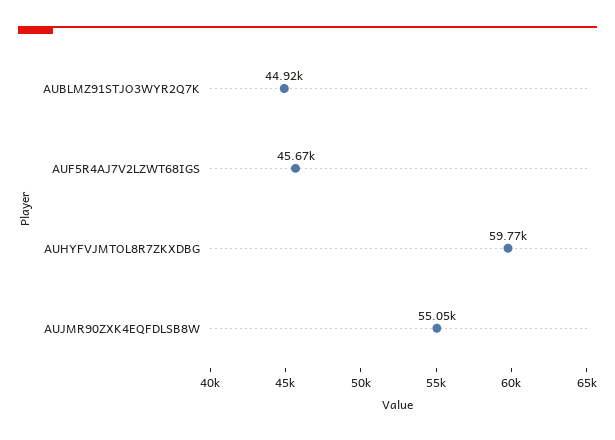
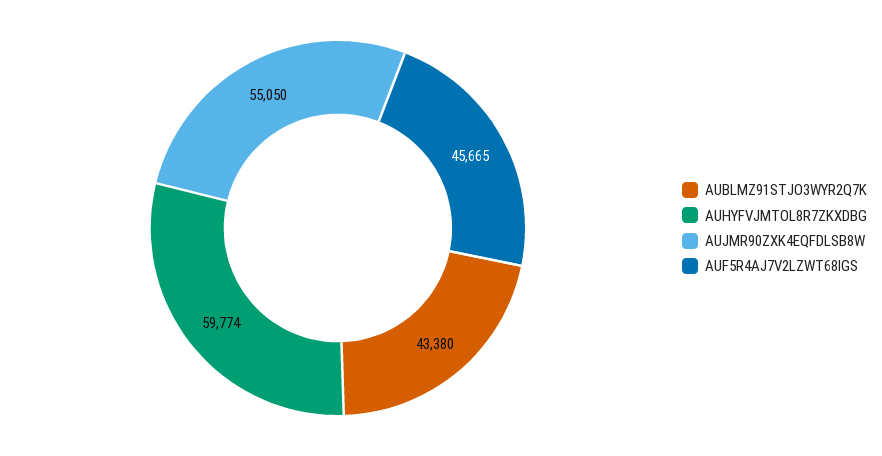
  {
-   "AUBLMZ91STJO3WYR2Q7K": 44920,
+   "AUBLMZ91STJO3WYR2Q7K": 43380,
    "AUF5R4AJ7V2LZWT68IGS": 45665,
    "AUHYFVJMTOL8R7ZKXDBG": 59774,
    "AUJMR90ZXK4EQFDLSB8W": 55050
  }

